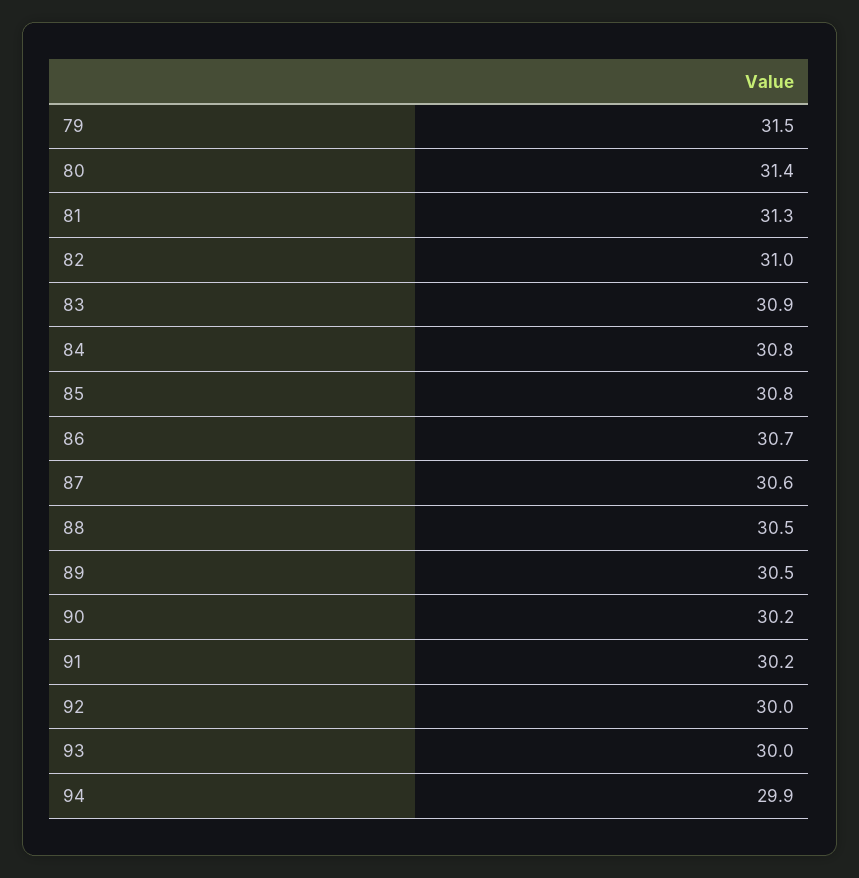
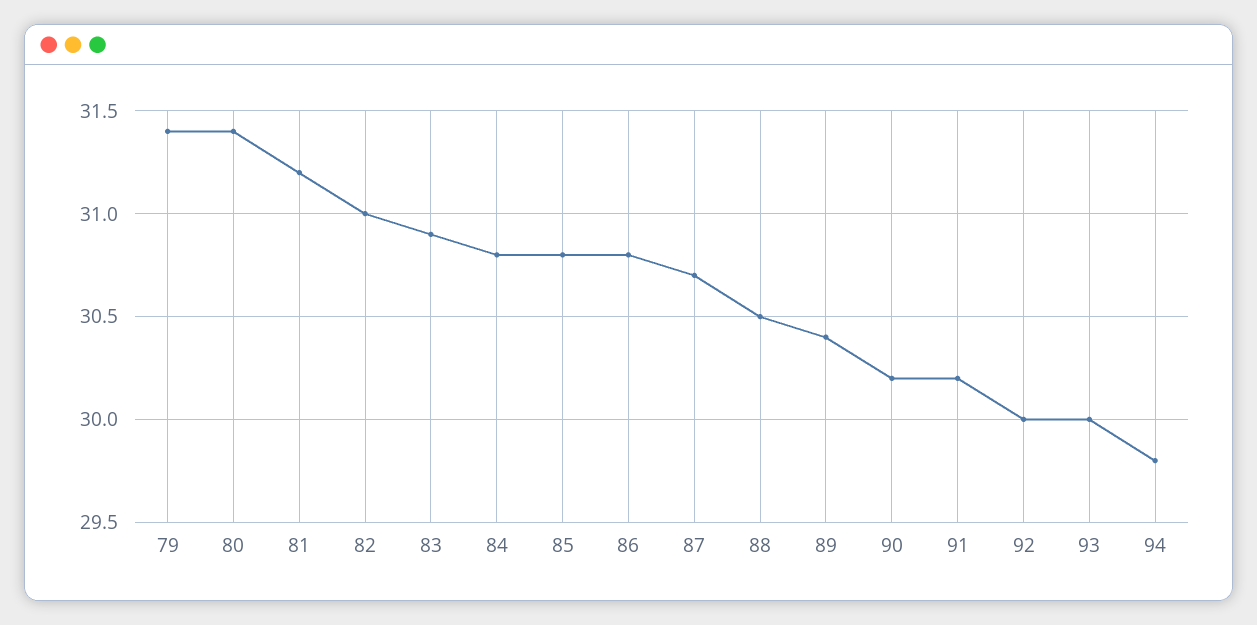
  {
-   "79": 31.5,
+   "79": 31.4,
    "80": 31.4,
-   "81": 31.3,
+   "81": 31.2,
    "82": 31,
    "83": 30.9,
    "84": 30.8,
    "85": 30.8,
-   "86": 30.7,
+   "86": 30.8,
-   "87": 30.6,
+   "87": 30.7,
    "88": 30.5,
-   "89": 30.5,
+   "89": 30.4,
    "90": 30.2,
    "91": 30.2,
    "92": 30,
    "93": 30,
-   "94": 29.9
+   "94": 29.8
  }

